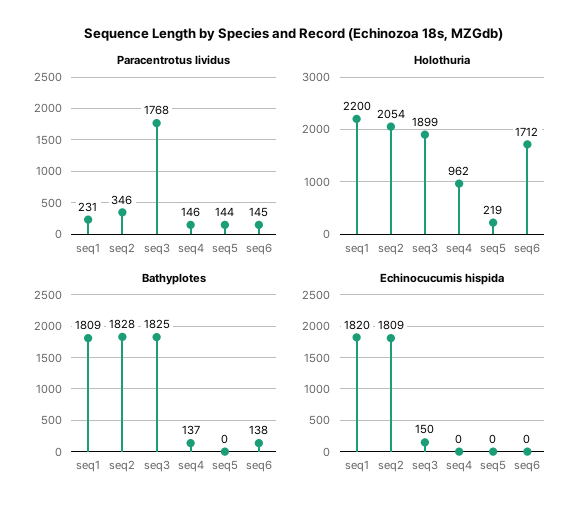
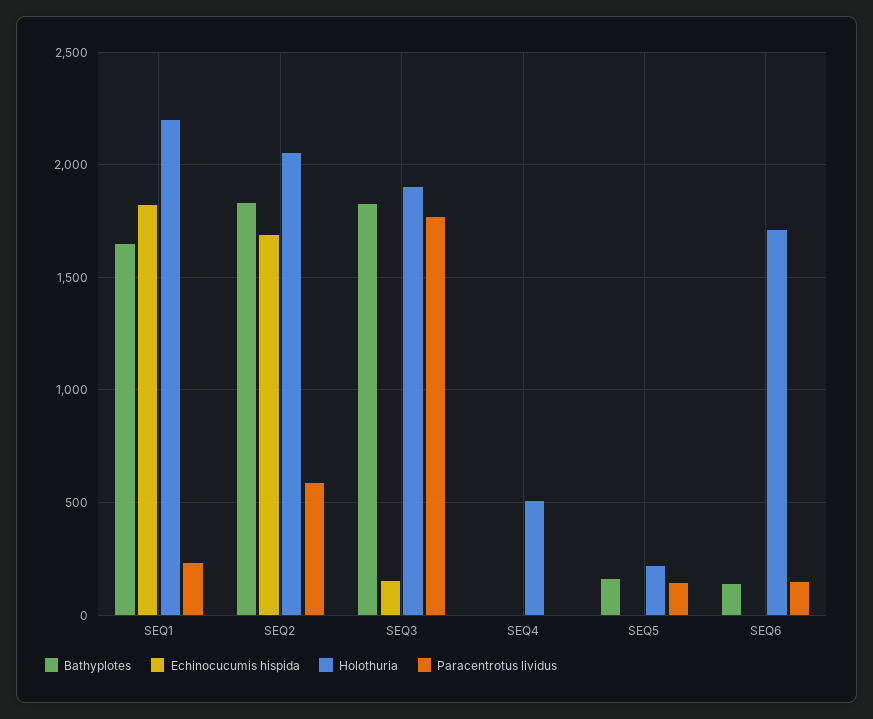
  {
    "Paracentrotus lividus": {
      "seq1": 231,
-     "seq2": 346,
+     "seq2": 600,
      "seq3": 1768,
-     "seq4": 146,
+     "seq4": 0,
      "seq5": 144,
      "seq6": 145
    },
    "Holothuria": {
      "seq1": 2200,
      "seq2": 2054,
      "seq3": 1899,
-     "seq4": 962,
+     "seq4": 500,
      "seq5": 219,
      "seq6": 1712
    },
    "Bathyplotes": {
-     "seq1": 1809,
+     "seq1": 1650,
      "seq2": 1828,
      "seq3": 1825,
-     "seq4": 137,
+     "seq4": 0,
-     "seq5": 0,
+     "seq5": 150,
      "seq6": 138
    },
    "Echinocucumis hispida": {
      "seq1": 1820,
-     "seq2": 1809,
+     "seq2": 1700,
      "seq3": 150,
      "seq4": 0,
      "seq5": 0,
      "seq6": 0
    }
  }

